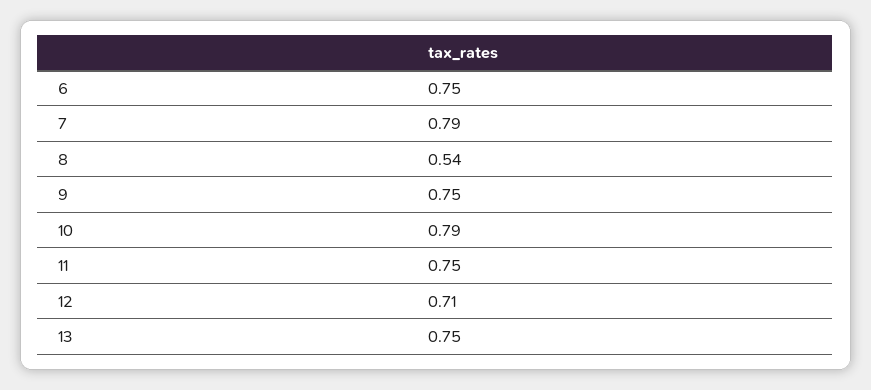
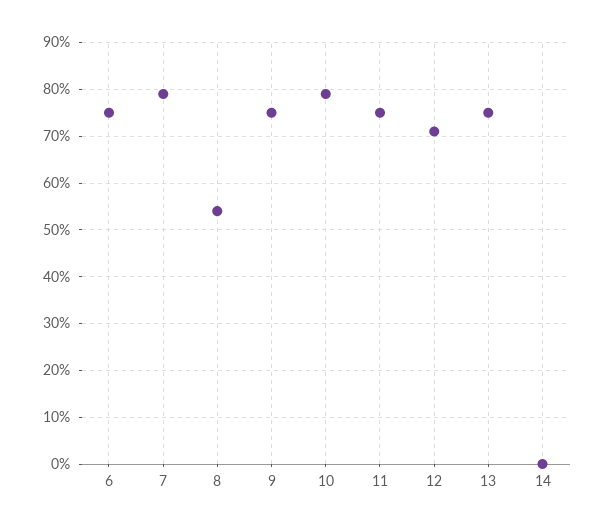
  {
    "6": 0.75,
    "7": 0.79,
    "8": 0.54,
    "9": 0.75,
    "10": 0.79,
    "11": 0.75,
    "12": 0.71,
-   "13": 0.75
+   "13": 0.75,
+   "14": 0
  }

